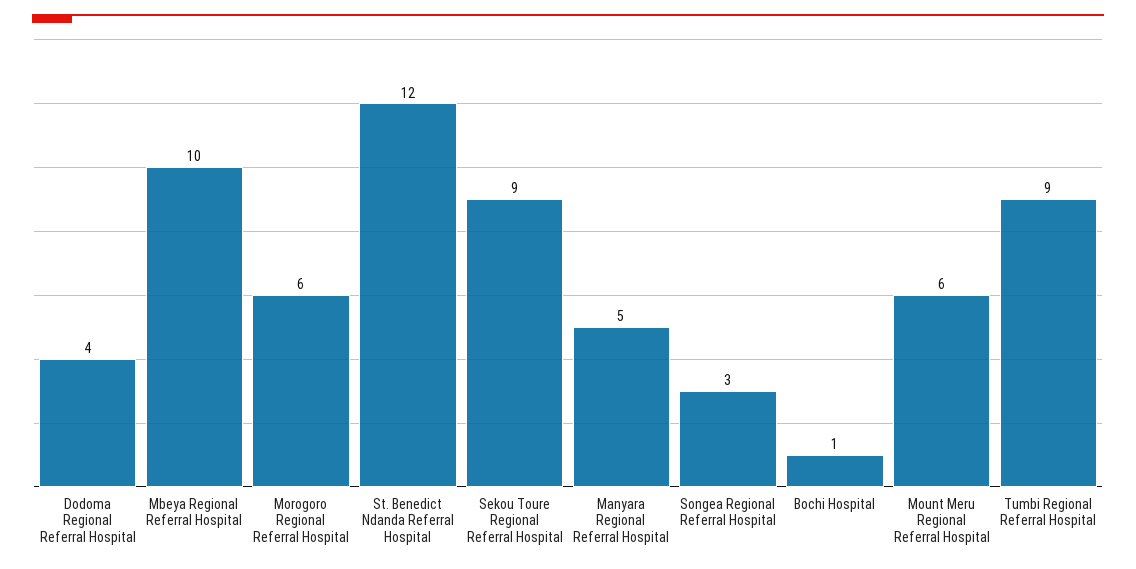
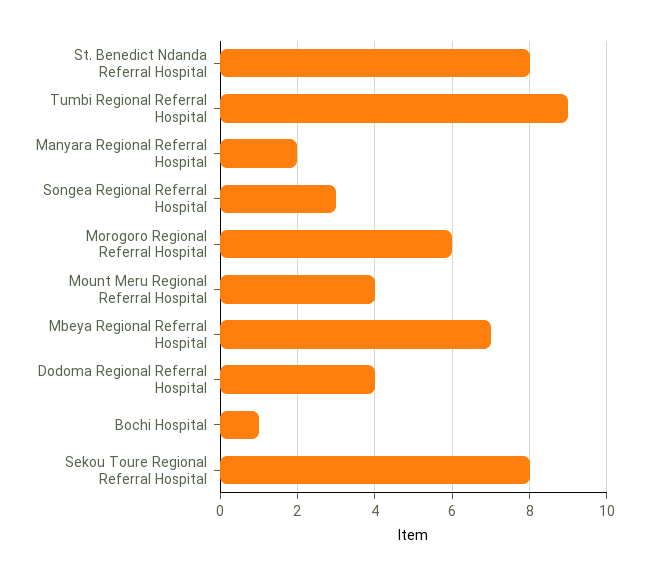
  {
    "Dodoma Regional Referral Hospital": 4,
-   "Mbeya Regional Referral Hospital": 10,
+   "Mbeya Regional Referral Hospital": 7,
    "Morogoro Regional Referral Hospital": 6,
-   "St. Benedict Ndanda Referral Hospital": 12,
+   "St. Benedict Ndanda Referral Hospital": 8,
-   "Sekou Toure Regional Referral Hospital": 9,
+   "Sekou Toure Regional Referral Hospital": 8,
-   "Manyara Regional Referral Hospital": 5,
+   "Manyara Regional Referral Hospital": 2,
    "Songea Regional Referral Hospital": 3,
    "Bochi Hospital": 1,
-   "Mount Meru Regional Referral Hospital": 6,
+   "Mount Meru Regional Referral Hospital": 4,
    "Tumbi Regional Referral Hospital": 9
  }

